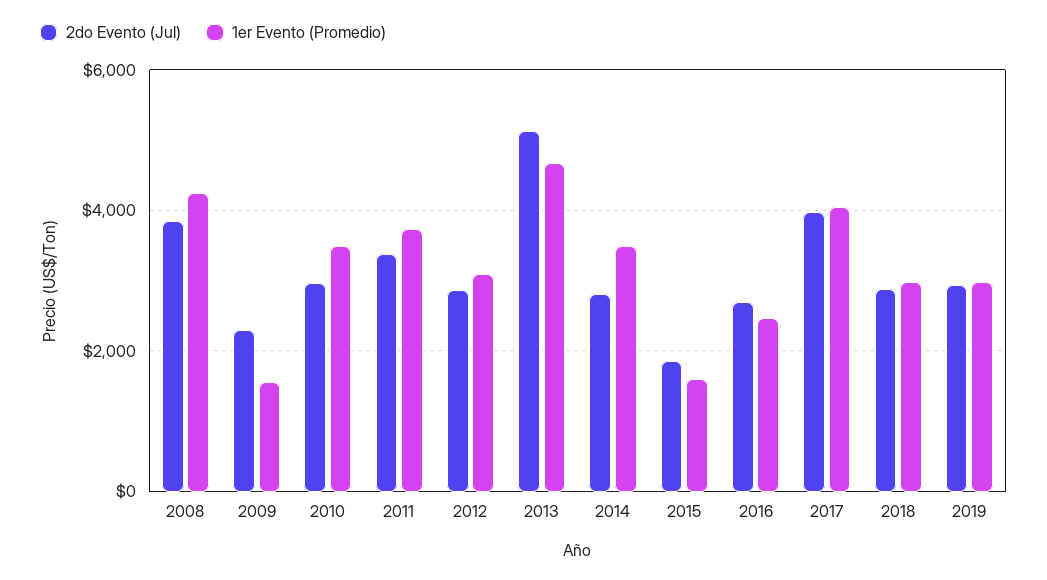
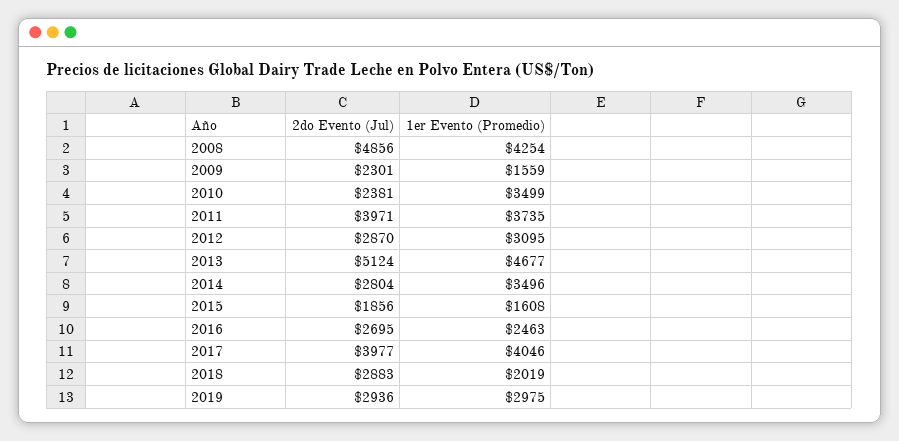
  {
    "2do Evento (Jul)": {
-     "2008": 3800,
+     "2008": 4856,
      "2009": 2301,
-     "2010": 3000,
+     "2010": 2381,
-     "2011": 3400,
+     "2011": 3971,
      "2012": 2870,
      "2013": 5124,
      "2014": 2804,
      "2015": 1856,
      "2016": 2695,
      "2017": 3977,
      "2018": 2883,
      "2019": 2936
    },
    "1er Evento (Promedio)": {
      "2008": 4254,
      "2009": 1559,
      "2010": 3499,
      "2011": 3735,
      "2012": 3095,
      "2013": 4677,
      "2014": 3496,
      "2015": 1608,
      "2016": 2463,
      "2017": 4046,
-     "2018": 3000,
+     "2018": 2019,
      "2019": 2975
    }
  }

